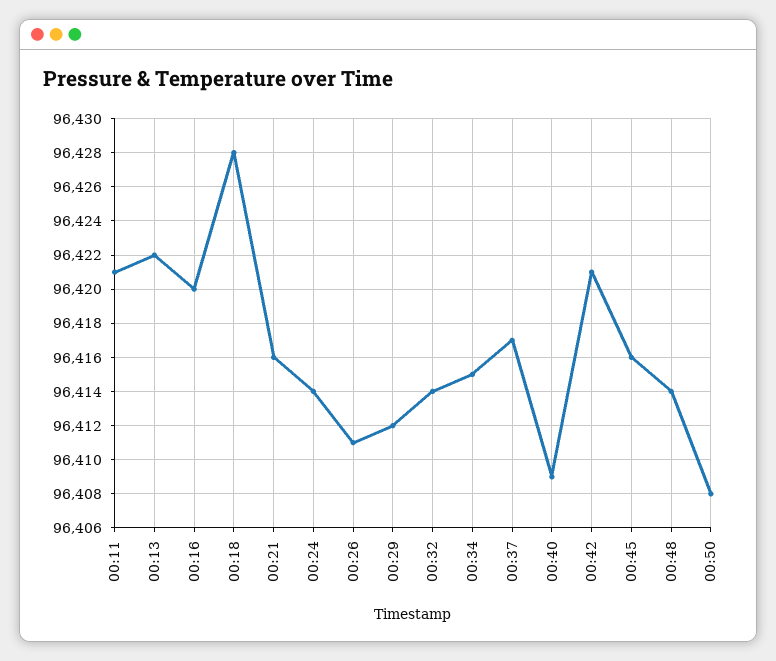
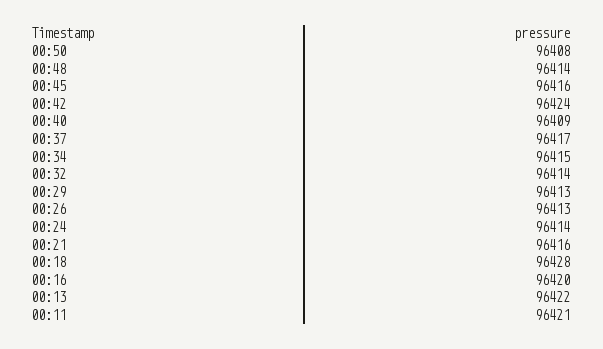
  {
    "00:11": 96421,
    "00:13": 96422,
    "00:16": 96420,
    "00:18": 96428,
    "00:21": 96416,
    "00:24": 96414,
-   "00:26": 96411,
+   "00:26": 96413,
-   "00:29": 96412,
+   "00:29": 96413,
    "00:32": 96414,
    "00:34": 96415,
    "00:37": 96417,
    "00:40": 96409,
-   "00:42": 96421,
+   "00:42": 96424,
    "00:45": 96416,
    "00:48": 96414,
    "00:50": 96408
  }

